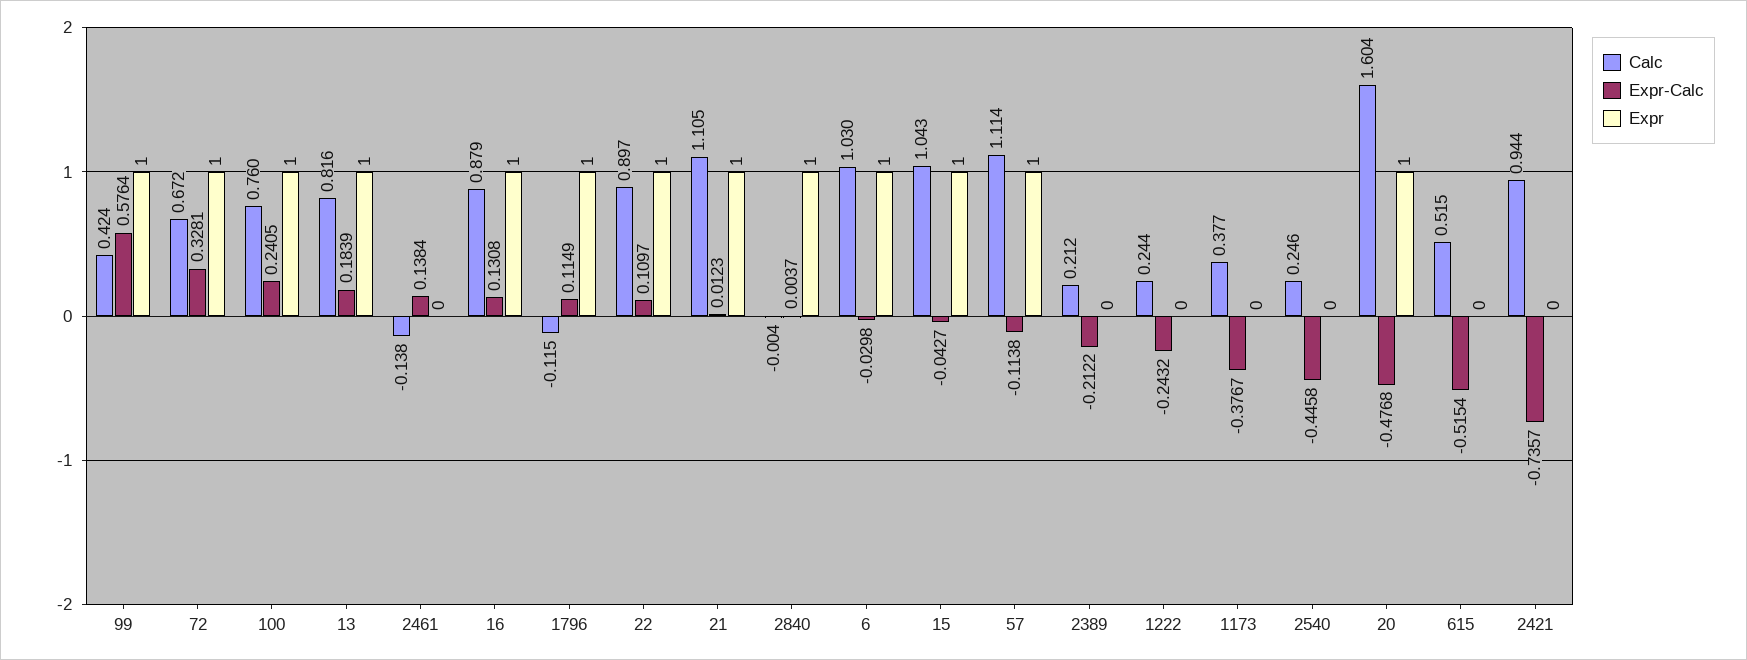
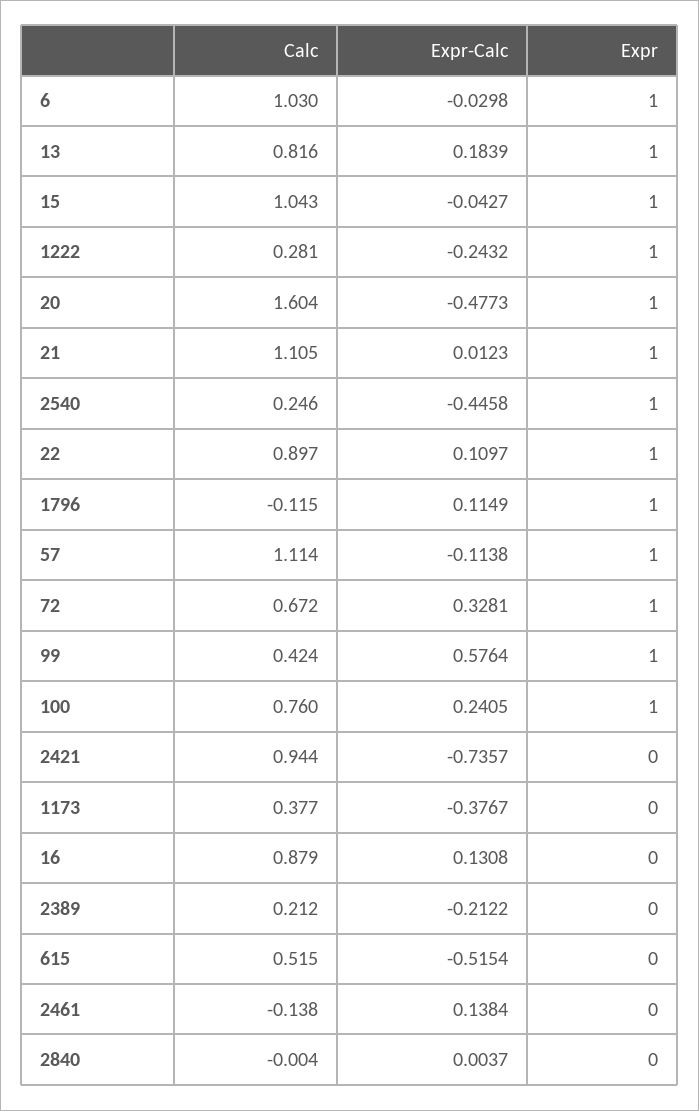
  {
    "Calc": {
      "99": 0.424,
      "72": 0.672,
      "100": 0.76,
      "13": 0.816,
      "2461": -0.138,
      "16": 0.879,
      "1796": -0.115,
      "22": 0.897,
      "21": 1.105,
      "2840": -0.004,
      "6": 1.03,
      "15": 1.043,
      "57": 1.114,
      "2389": 0.212,
-     "1222": 0.244,
+     "1222": 0.281,
      "1173": 0.377,
      "2540": 0.246,
      "20": 1.604,
      "615": 0.515,
      "2421": 0.944
    },
    "Expr-Calc": {
      "99": 0.5764,
      "72": 0.3281,
      "100": 0.2405,
      "13": 0.1839,
      "2461": 0.1384,
      "16": 0.1308,
      "1796": 0.1149,
      "22": 0.1097,
      "21": 0.0123,
      "2840": 0.0037,
      "6": -0.0298,
      "15": -0.0427,
      "57": -0.1138,
      "2389": -0.2122,
      "1222": -0.2432,
      "1173": -0.3767,
      "2540": -0.4458,
-     "20": -0.4768,
+     "20": -0.4773,
      "615": -0.5154,
      "2421": -0.7357
    },
    "Expr": {
      "99": 1,
      "72": 1,
      "100": 1,
      "13": 1,
      "2461": 0,
-     "16": 1,
+     "16": 0,
      "1796": 1,
      "22": 1,
      "21": 1,
-     "2840": 1,
+     "2840": 0,
      "6": 1,
      "15": 1,
      "57": 1,
      "2389": 0,
-     "1222": 0,
+     "1222": 1,
      "1173": 0,
-     "2540": 0,
+     "2540": 1,
      "20": 1,
      "615": 0,
      "2421": 0
    }
  }

